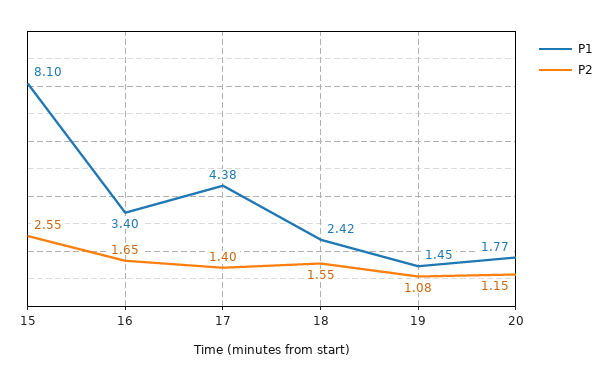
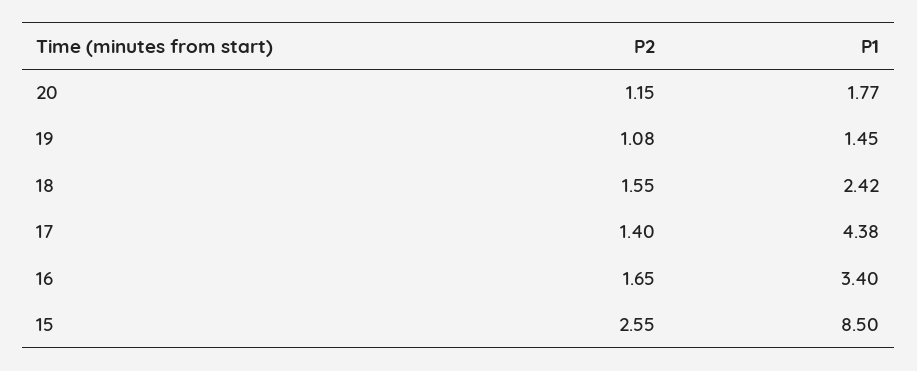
  {
    "P1": {
-     "15": 8.1,
+     "15": 8.5,
      "16": 3.4,
      "17": 4.38,
      "18": 2.42,
      "19": 1.45,
      "20": 1.77
    },
    "P2": {
      "15": 2.55,
      "16": 1.65,
      "17": 1.4,
      "18": 1.55,
      "19": 1.08,
      "20": 1.15
    }
  }

